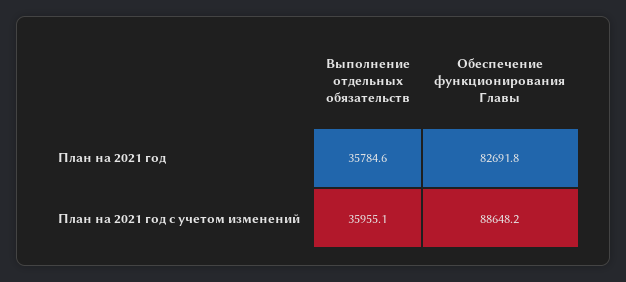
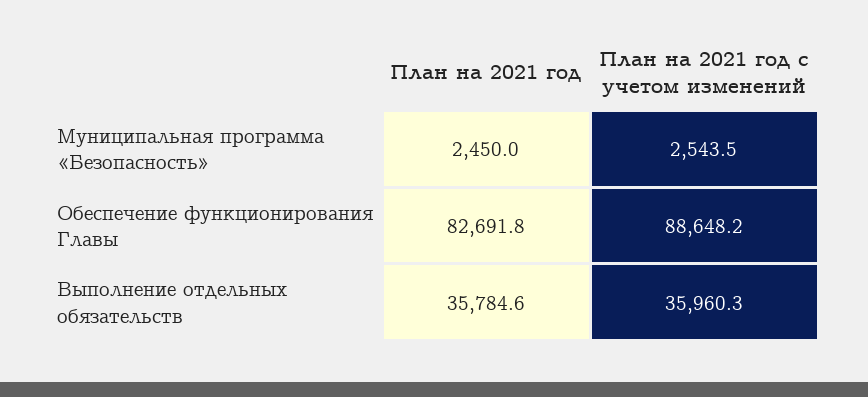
  {
    "Выполнение отдельных обязательств": {
      "План на 2021 год": 35784.6,
-     "План на 2021 год с учетом изменений": 35955.1
+     "План на 2021 год с учетом изменений": 35960.3
    },
    "Обеспечение функционирования Главы": {
      "План на 2021 год": 82691.8,
      "План на 2021 год с учетом изменений": 88648.2
-   }
+   },
+   "Муниципальная программа «Безопасность»": {
+     "План на 2021 год": 2450,
+     "План на 2021 год с учетом изменений": 2543.5
+   }
  }

